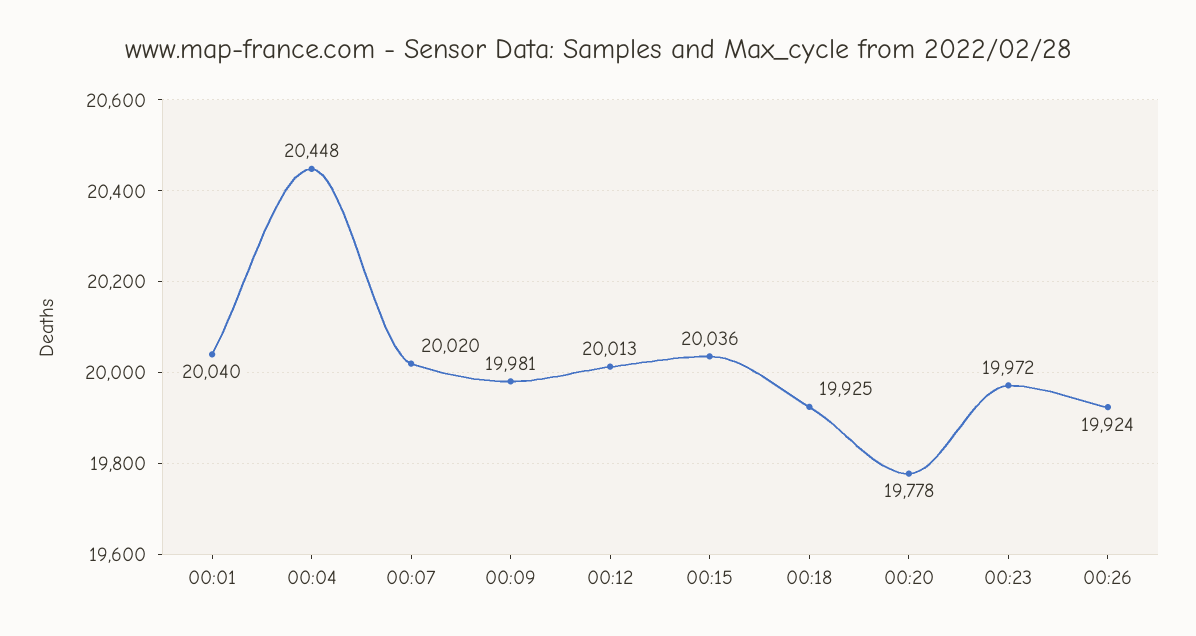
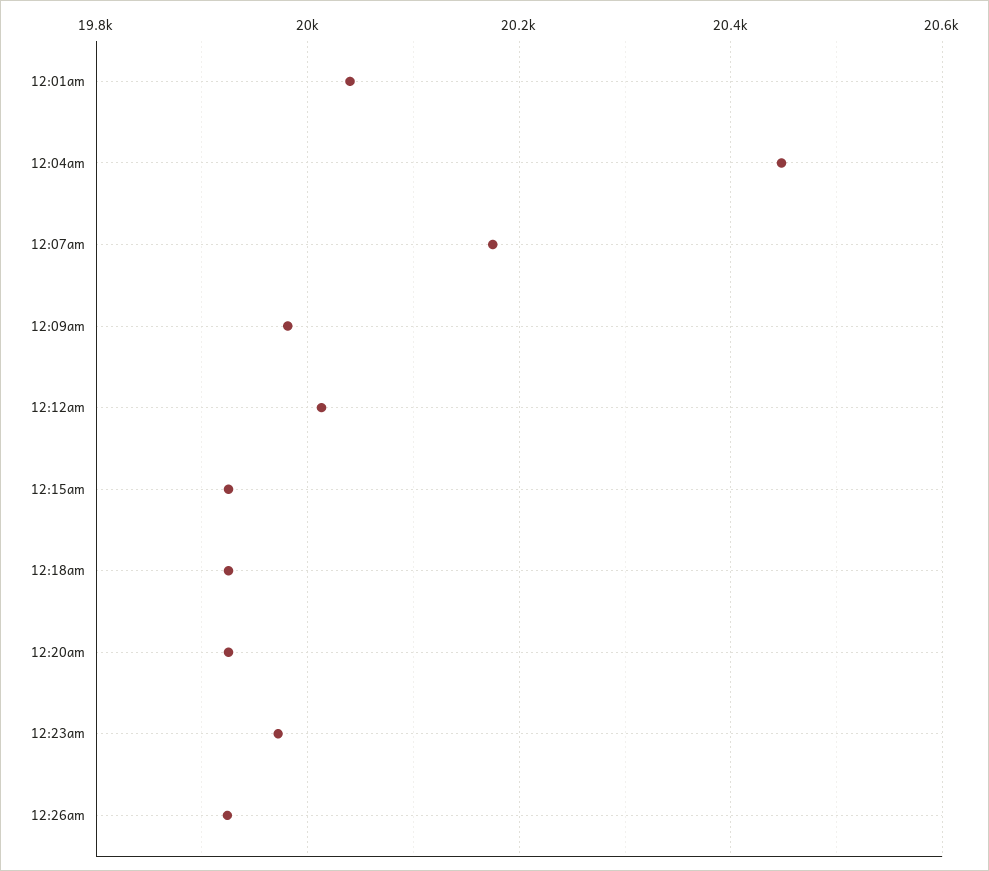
  {
    "00:01": 20040,
    "00:04": 20448,
-   "00:07": 20020,
+   "00:07": 20180,
    "00:09": 19981,
    "00:12": 20013,
-   "00:15": 20036,
+   "00:15": 19920,
    "00:18": 19925,
-   "00:20": 19778,
+   "00:20": 19920,
    "00:23": 19972,
    "00:26": 19924
  }

